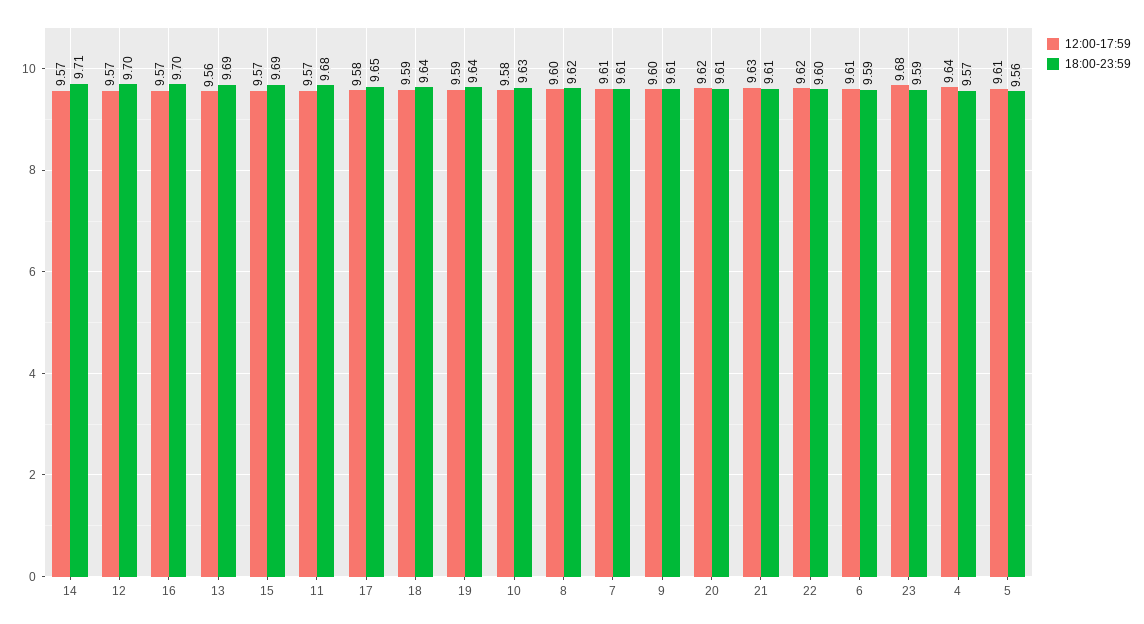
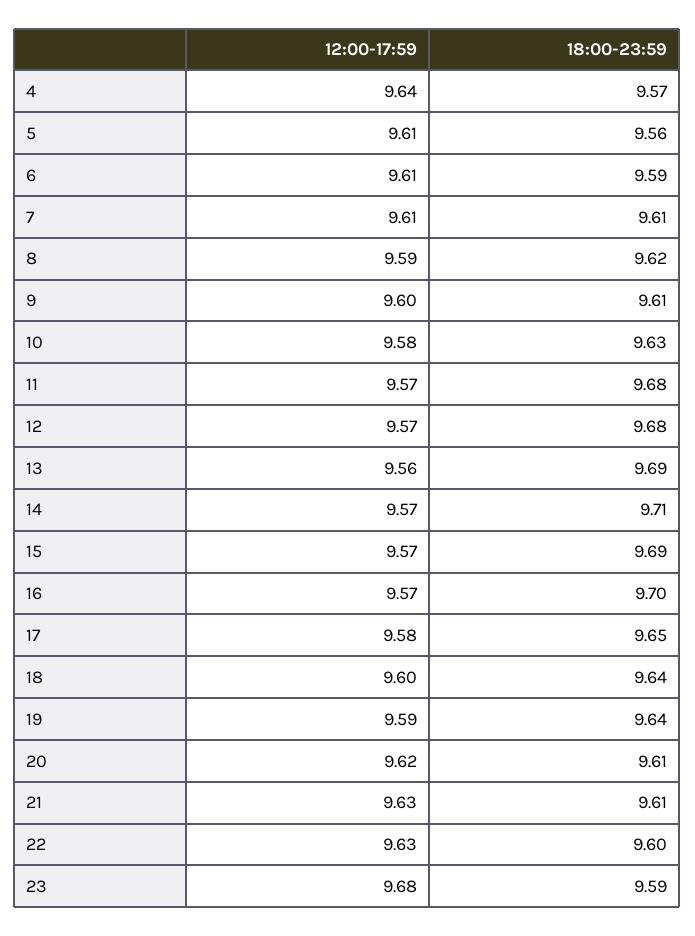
  {
    "12:00-17:59": {
      "14": 9.57,
      "12": 9.57,
      "16": 9.57,
      "13": 9.56,
      "15": 9.57,
      "11": 9.57,
      "17": 9.58,
-     "18": 9.59,
+     "18": 9.6,
      "19": 9.59,
      "10": 9.58,
-     "8": 9.6,
+     "8": 9.59,
      "7": 9.61,
      "9": 9.6,
      "20": 9.62,
      "21": 9.63,
-     "22": 9.62,
+     "22": 9.63,
      "6": 9.61,
      "23": 9.68,
      "4": 9.64,
      "5": 9.61
    },
    "18:00-23:59": {
      "14": 9.71,
-     "12": 9.7,
+     "12": 9.68,
      "16": 9.7,
      "13": 9.69,
      "15": 9.69,
      "11": 9.68,
      "17": 9.65,
      "18": 9.64,
      "19": 9.64,
      "10": 9.63,
      "8": 9.62,
      "7": 9.61,
      "9": 9.61,
      "20": 9.61,
      "21": 9.61,
      "22": 9.6,
      "6": 9.59,
      "23": 9.59,
      "4": 9.57,
      "5": 9.56
    }
  }

